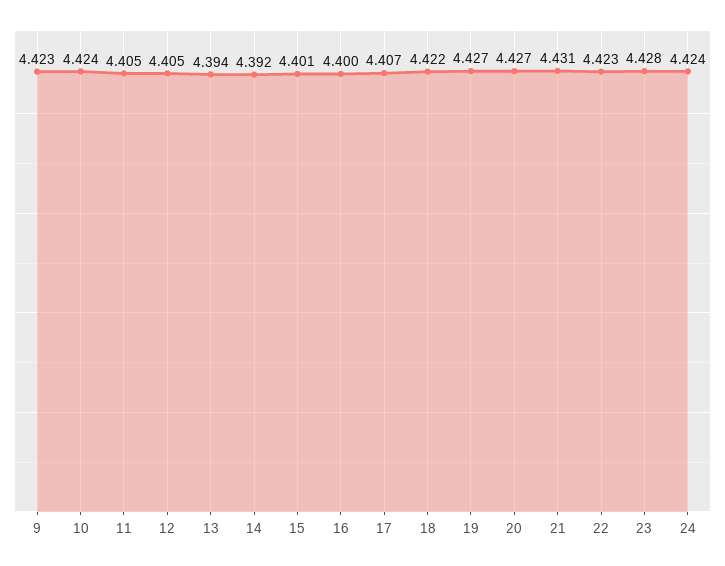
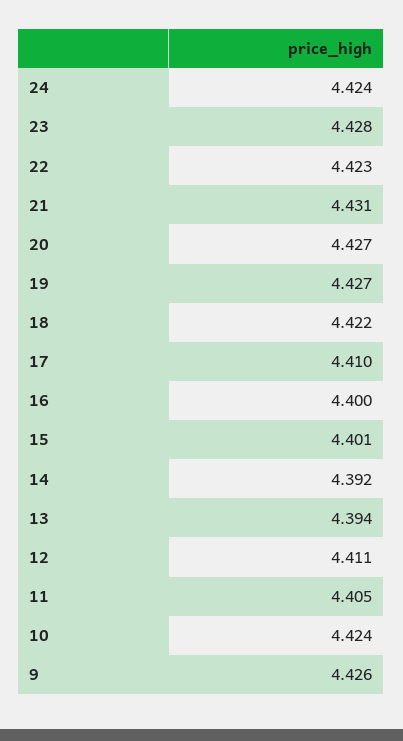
  {
-   "9": 4.423,
+   "9": 4.426,
    "10": 4.424,
    "11": 4.405,
-   "12": 4.405,
+   "12": 4.411,
    "13": 4.394,
    "14": 4.392,
    "15": 4.401,
    "16": 4.4,
-   "17": 4.407,
+   "17": 4.41,
    "18": 4.422,
    "19": 4.427,
    "20": 4.427,
    "21": 4.431,
    "22": 4.423,
    "23": 4.428,
    "24": 4.424
  }

